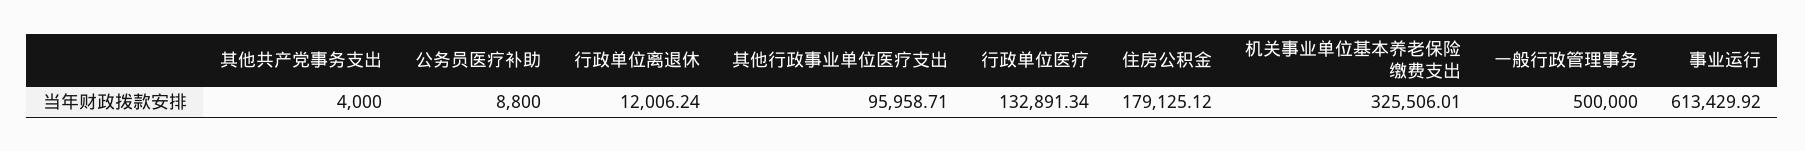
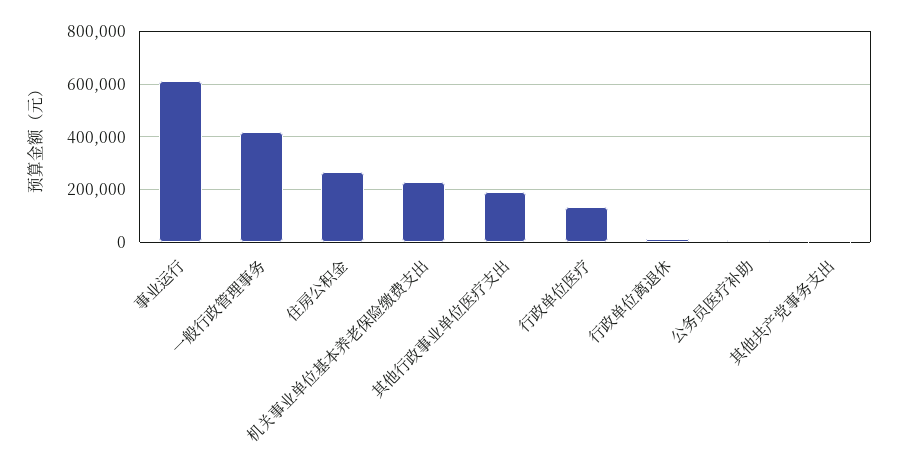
  {
    "其他共产党事务支出": 4000,
    "公务员医疗补助": 8800,
    "行政单位离退休": 12006.24,
-   "其他行政事业单位医疗支出": 95958.71,
+   "其他行政事业单位医疗支出": 200000,
    "行政单位医疗": 132891.34,
-   "住房公积金": 179125.12,
+   "住房公积金": 275000,
-   "机关事业单位基本养老保险缴费支出": 325506.01,
+   "机关事业单位基本养老保险缴费支出": 225000,
-   "一般行政管理事务": 500000,
+   "一般行政管理事务": 425000,
    "事业运行": 613429.92
  }

